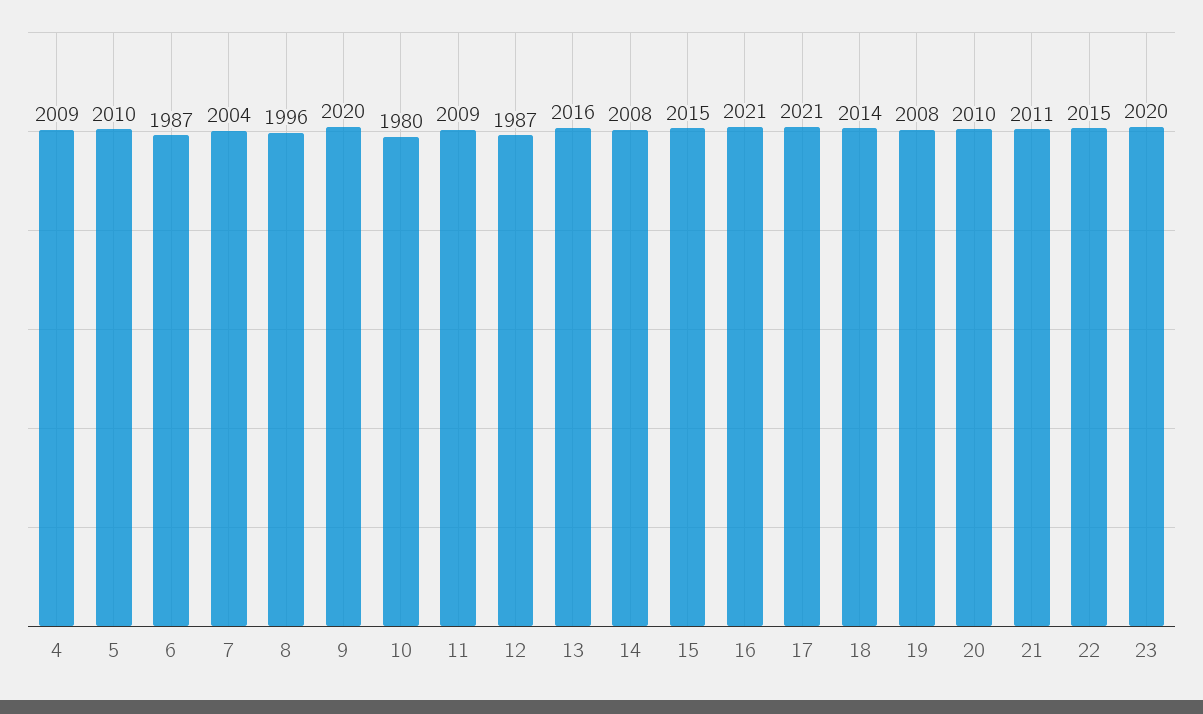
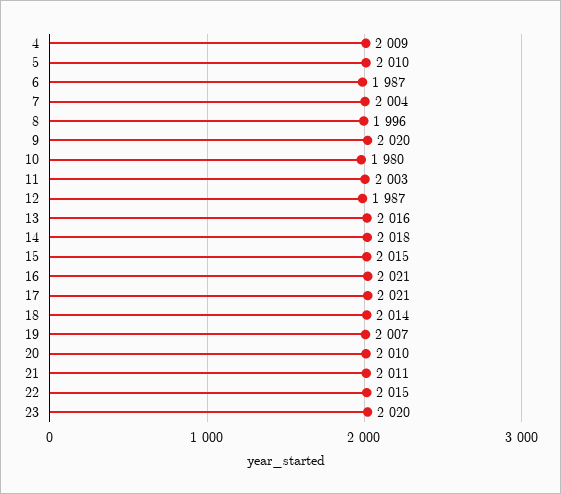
  {
    "4": 2009,
    "5": 2010,
    "6": 1987,
    "7": 2004,
    "8": 1996,
    "9": 2020,
    "10": 1980,
-   "11": 2009,
+   "11": 2003,
    "12": 1987,
    "13": 2016,
-   "14": 2008,
+   "14": 2018,
    "15": 2015,
    "16": 2021,
    "17": 2021,
    "18": 2014,
-   "19": 2008,
+   "19": 2007,
    "20": 2010,
    "21": 2011,
    "22": 2015,
    "23": 2020
  }

